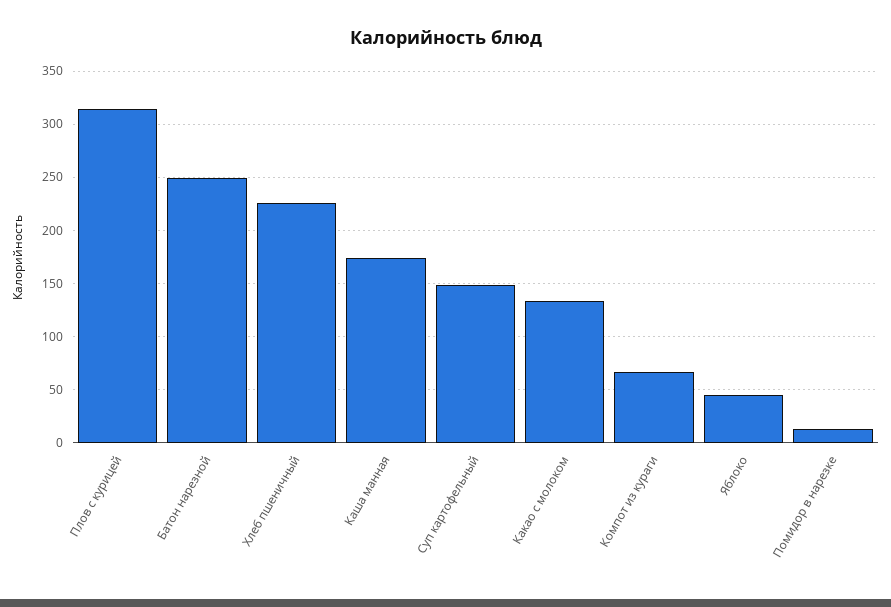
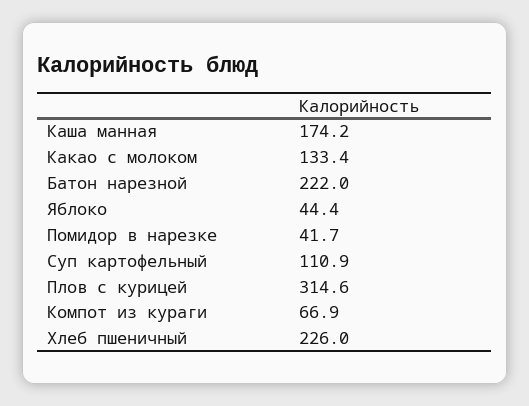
  {
    "Плов с курицей": 314.6,
-   "Батон нарезной": 250,
+   "Батон нарезной": 222,
    "Хлеб пшеничный": 226,
    "Каша манная": 174.2,
-   "Суп картофельный": 150,
+   "Суп картофельный": 110.9,
    "Какао с молоком": 133.4,
    "Компот из кураги": 66.9,
    "Яблоко": 44.4,
-   "Помидор в нарезке": 10
+   "Помидор в нарезке": 41.7
  }

